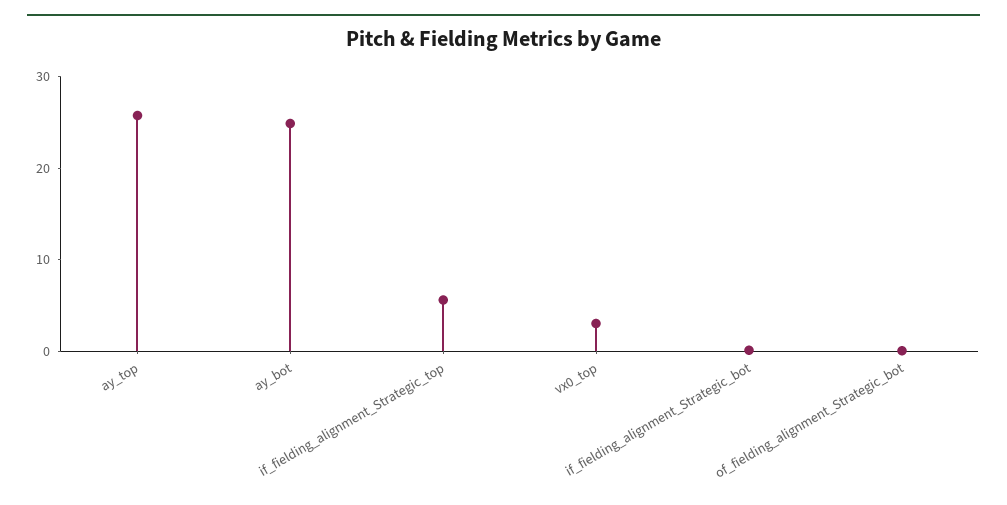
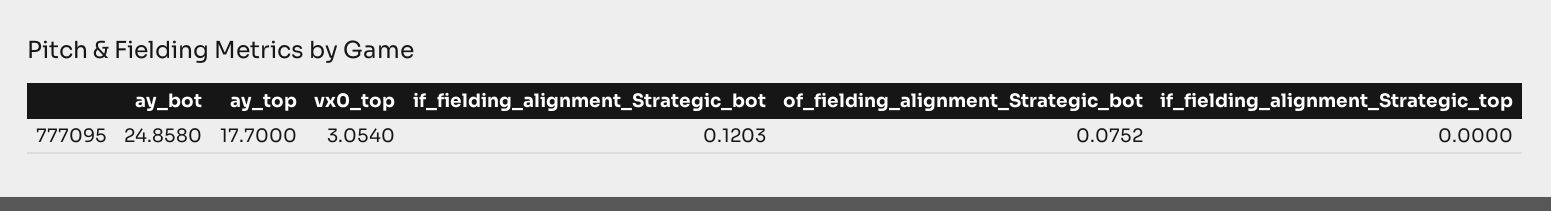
  {
-   "ay_top": 26,
+   "ay_top": 17.7,
    "ay_bot": 24.858,
-   "if_fielding_alignment_Strategic_top": 6,
+   "if_fielding_alignment_Strategic_top": 0,
    "vx0_top": 3.054,
    "if_fielding_alignment_Strategic_bot": 0.1203,
    "of_fielding_alignment_Strategic_bot": 0.0752
  }

